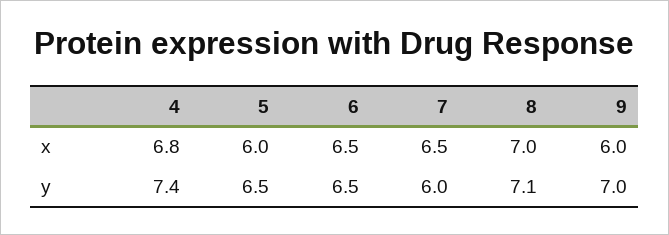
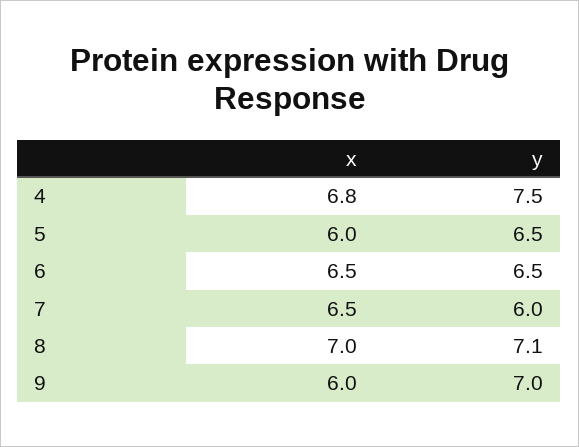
  {
    "4": {
      "x": 6.8,
-     "y": 7.4
+     "y": 7.5
    },
    "5": {
      "x": 6,
      "y": 6.5
    },
    "6": {
      "x": 6.5,
      "y": 6.5
    },
    "7": {
      "x": 6.5,
      "y": 6
    },
    "8": {
      "x": 7,
      "y": 7.1
    },
    "9": {
      "x": 6,
      "y": 7
    }
  }

